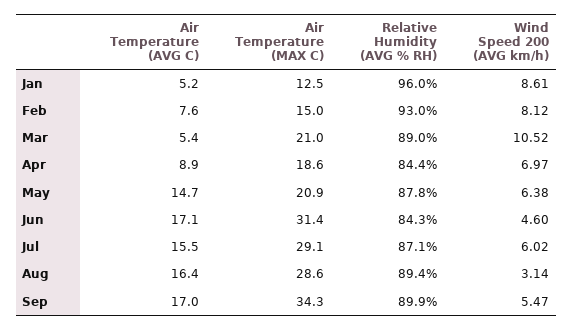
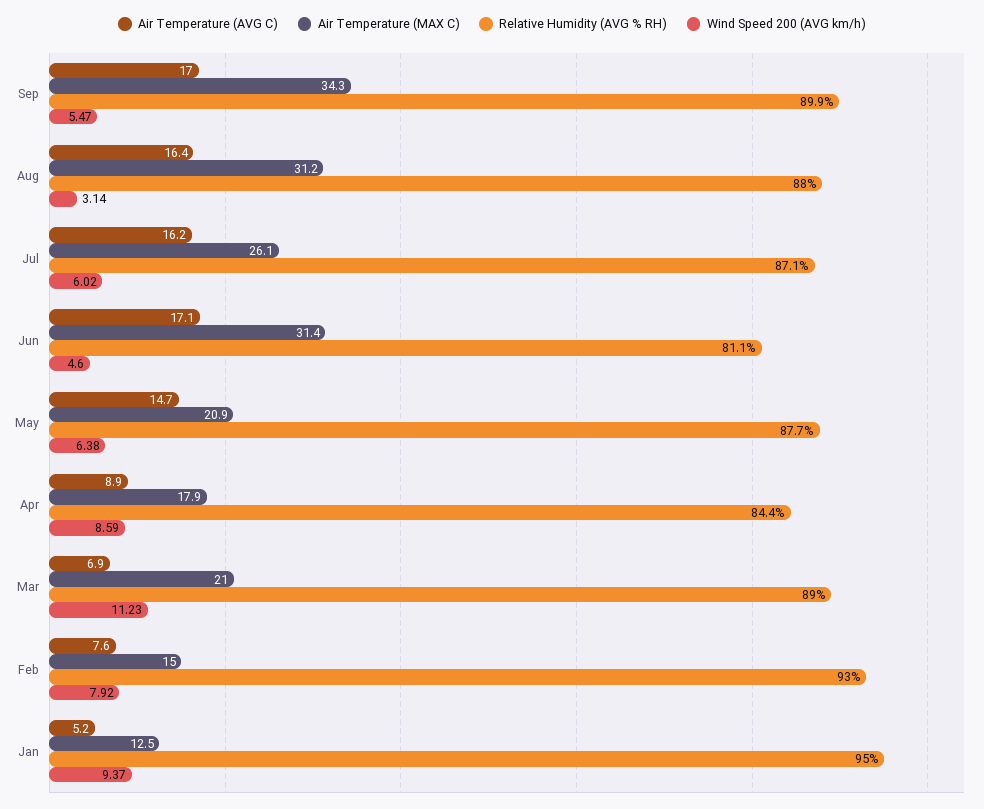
  {
    "Air Temperature (AVG C)": {
      "Jan": 5.2,
      "Feb": 7.6,
-     "Mar": 5.4,
+     "Mar": 6.9,
      "Apr": 8.9,
      "May": 14.7,
      "Jun": 17.1,
-     "Jul": 15.5,
+     "Jul": 16.2,
      "Aug": 16.4,
      "Sep": 17
    },
    "Air Temperature (MAX C)": {
      "Jan": 12.5,
      "Feb": 15,
      "Mar": 21,
-     "Apr": 18.6,
+     "Apr": 17.9,
      "May": 20.9,
      "Jun": 31.4,
-     "Jul": 29.1,
+     "Jul": 26.1,
-     "Aug": 28.6,
+     "Aug": 31.2,
      "Sep": 34.3
    },
    "Relative Humidity (AVG % RH)": {
-     "Jan": 96,
+     "Jan": 95,
      "Feb": 93,
      "Mar": 89,
      "Apr": 84.4,
-     "May": 87.8,
+     "May": 87.7,
-     "Jun": 84.3,
+     "Jun": 81.1,
      "Jul": 87.1,
-     "Aug": 89.4,
+     "Aug": 88,
      "Sep": 89.9
    },
    "Wind Speed 200 (AVG km/h)": {
-     "Jan": 8.61,
+     "Jan": 9.37,
-     "Feb": 8.12,
+     "Feb": 7.92,
-     "Mar": 10.52,
+     "Mar": 11.23,
-     "Apr": 6.97,
+     "Apr": 8.59,
      "May": 6.38,
      "Jun": 4.6,
      "Jul": 6.02,
      "Aug": 3.14,
      "Sep": 5.47
    }
  }

